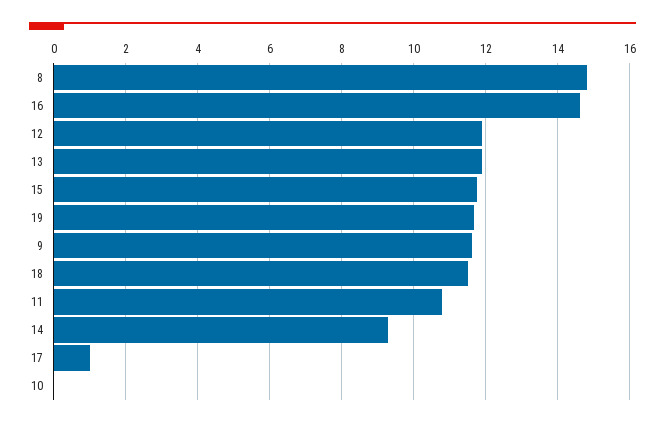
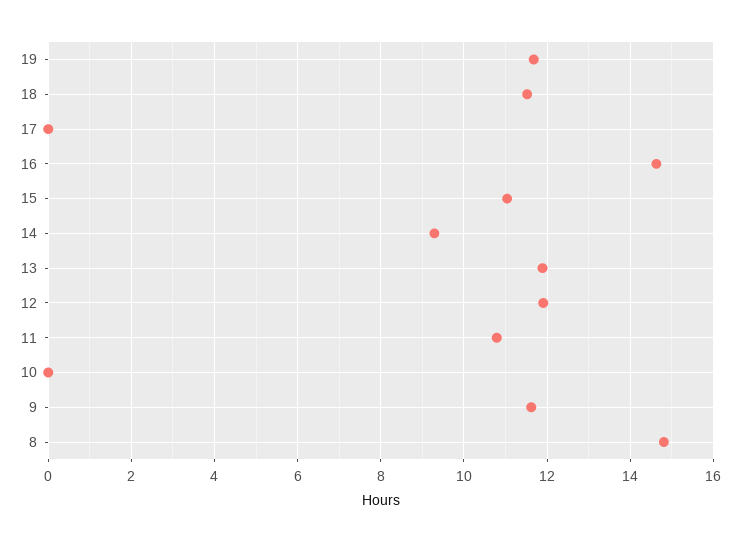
  {
    "8": 14.8,
    "16": 14.6,
    "12": 12,
    "13": 11.8,
-   "15": 11.8,
+   "15": 11,
    "19": 11.6,
    "9": 11.6,
    "18": 11.6,
    "11": 10.8,
    "14": 9.2,
-   "17": 1,
+   "17": 0,
    "10": 0
  }

